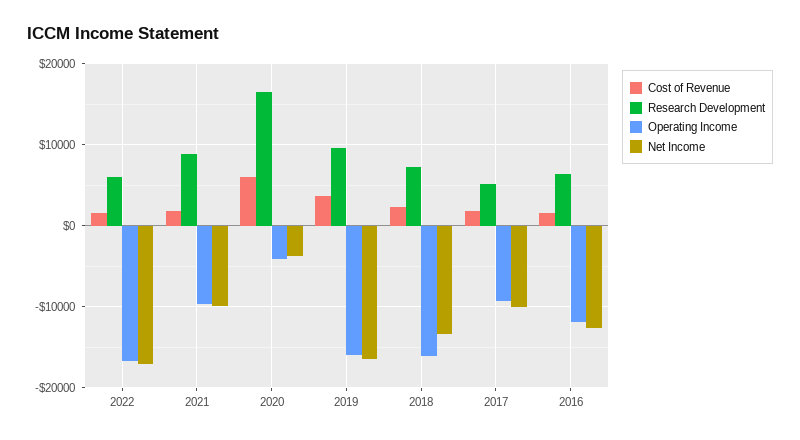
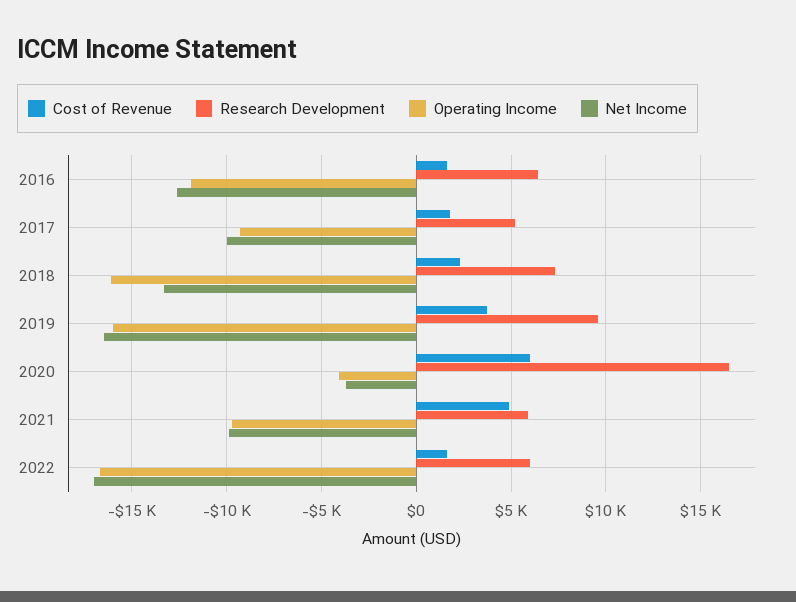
  {
    "Cost of Revenue": {
      "2022": 1500,
-     "2021": 2000,
+     "2021": 5000,
      "2020": 6000,
      "2019": 3500,
      "2018": 2500,
      "2017": 2000,
      "2016": 1500
    },
    "Research Development": {
      "2022": 6000,
-     "2021": 9000,
+     "2021": 6000,
      "2020": 16500,
      "2019": 9500,
      "2018": 7500,
      "2017": 5000,
      "2016": 6500
    },
    "Operating Income": {
      "2022": -16500,
      "2021": -9500,
      "2020": -4000,
      "2019": -16000,
      "2018": -16000,
      "2017": -9500,
      "2016": -12000
    },
    "Net Income": {
      "2022": -17000,
      "2021": -10000,
      "2020": -3500,
      "2019": -16500,
      "2018": -13500,
      "2017": -10000,
      "2016": -12500
    }
  }

